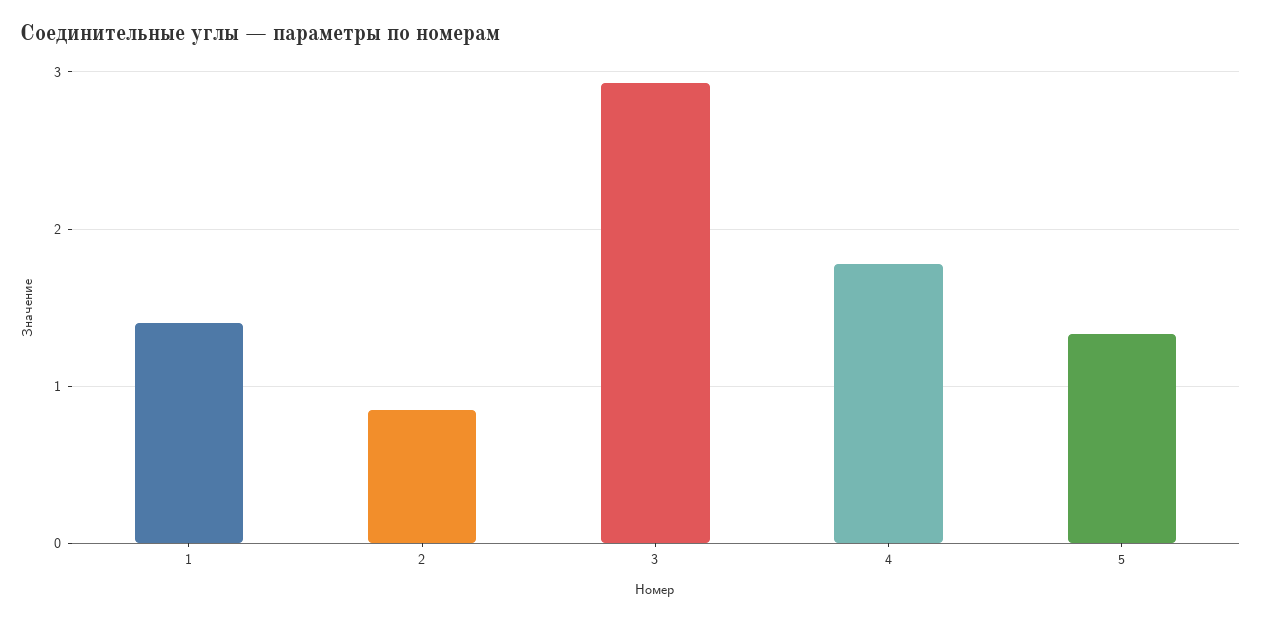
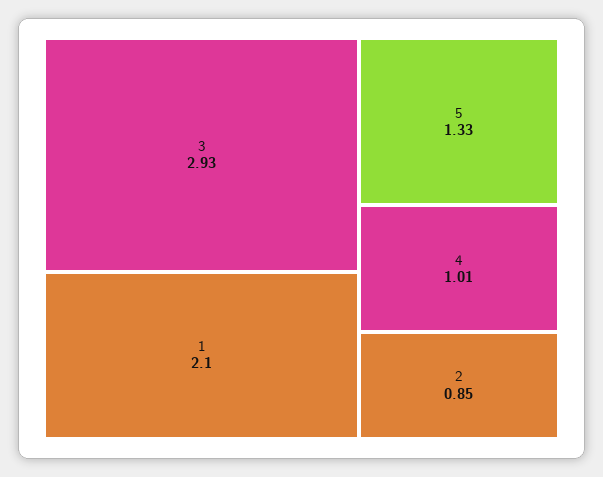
  {
-   "1": 1.4,
+   "1": 2.1,
    "2": 0.85,
    "3": 2.93,
-   "4": 1.8,
+   "4": 1.01,
    "5": 1.33
  }

